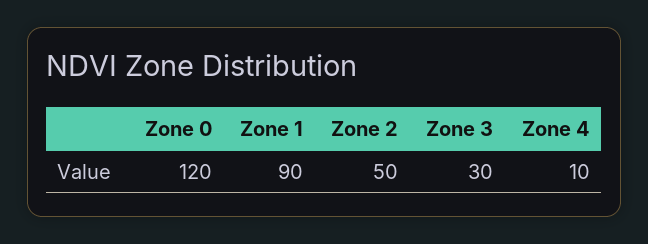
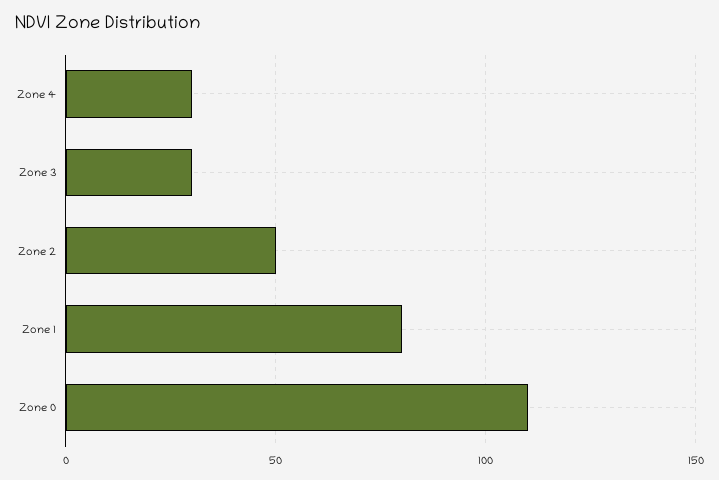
  {
-   "Zone 0": 120,
+   "Zone 0": 110,
-   "Zone 1": 90,
+   "Zone 1": 80,
    "Zone 2": 50,
    "Zone 3": 30,
-   "Zone 4": 10
+   "Zone 4": 30
  }

